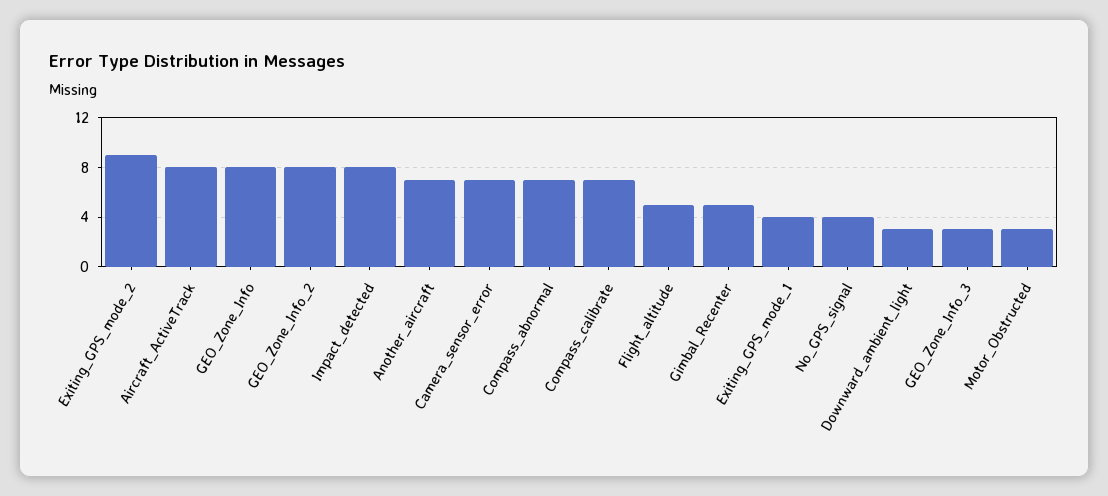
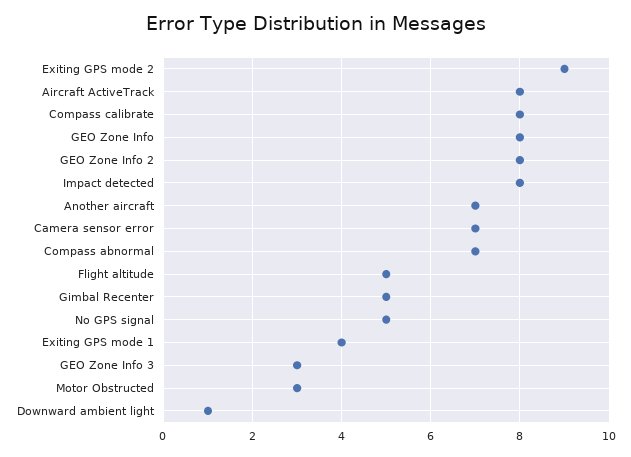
  {
    "Exiting_GPS_mode_2": 9,
    "Aircraft_ActiveTrack": 8,
    "GEO_Zone_Info": 8,
    "GEO_Zone_Info_2": 8,
    "Impact_detected": 8,
    "Another_aircraft": 7,
    "Camera_sensor_error": 7,
    "Compass_abnormal": 7,
-   "Compass_calibrate": 7,
+   "Compass_calibrate": 8,
    "Flight_altitude": 5,
    "Gimbal_Recenter": 5,
    "Exiting_GPS_mode_1": 4,
-   "No_GPS_signal": 4,
+   "No_GPS_signal": 5,
-   "Downward_ambient_light": 3,
+   "Downward_ambient_light": 1,
    "GEO_Zone_Info_3": 3,
    "Motor_Obstructed": 3
  }

